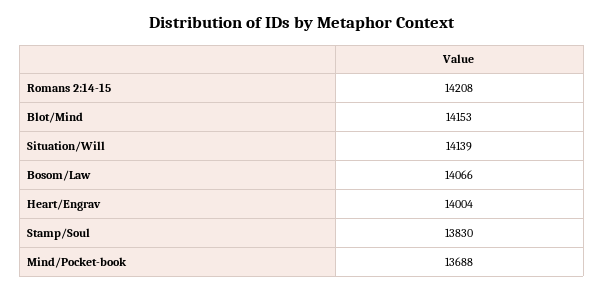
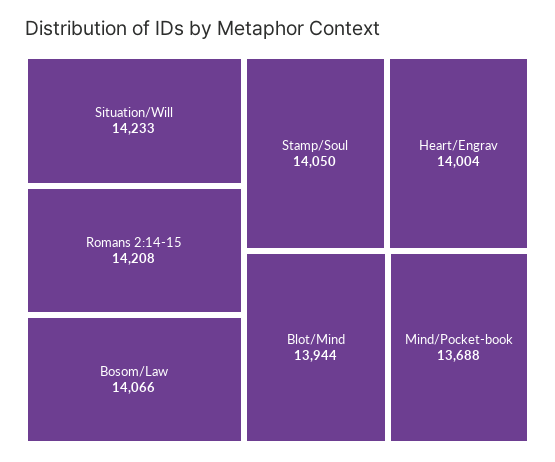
  {
    "Romans 2:14-15": 14208,
-   "Blot/Mind": 14153,
+   "Blot/Mind": 13944,
-   "Situation/Will": 14139,
+   "Situation/Will": 14233,
    "Bosom/Law": 14066,
    "Heart/Engrav": 14004,
-   "Stamp/Soul": 13830,
+   "Stamp/Soul": 14050,
    "Mind/Pocket-book": 13688
  }

